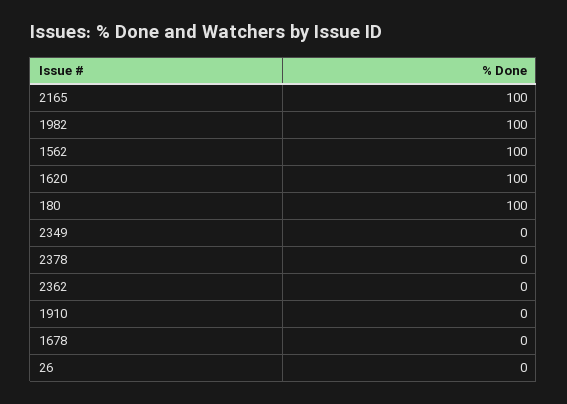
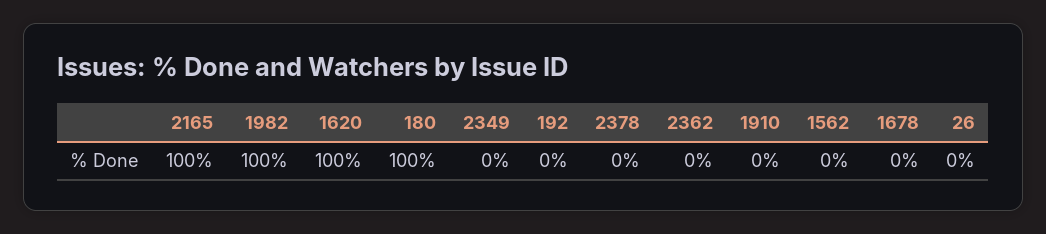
  {
    "2165": 100,
    "1982": 100,
-   "1562": 100,
+   "1562": 0,
    "1620": 100,
    "180": 100,
    "2349": 0,
    "2378": 0,
    "2362": 0,
    "1910": 0,
    "1678": 0,
-   "26": 0
+   "26": 0,
+   "192": 0
  }

